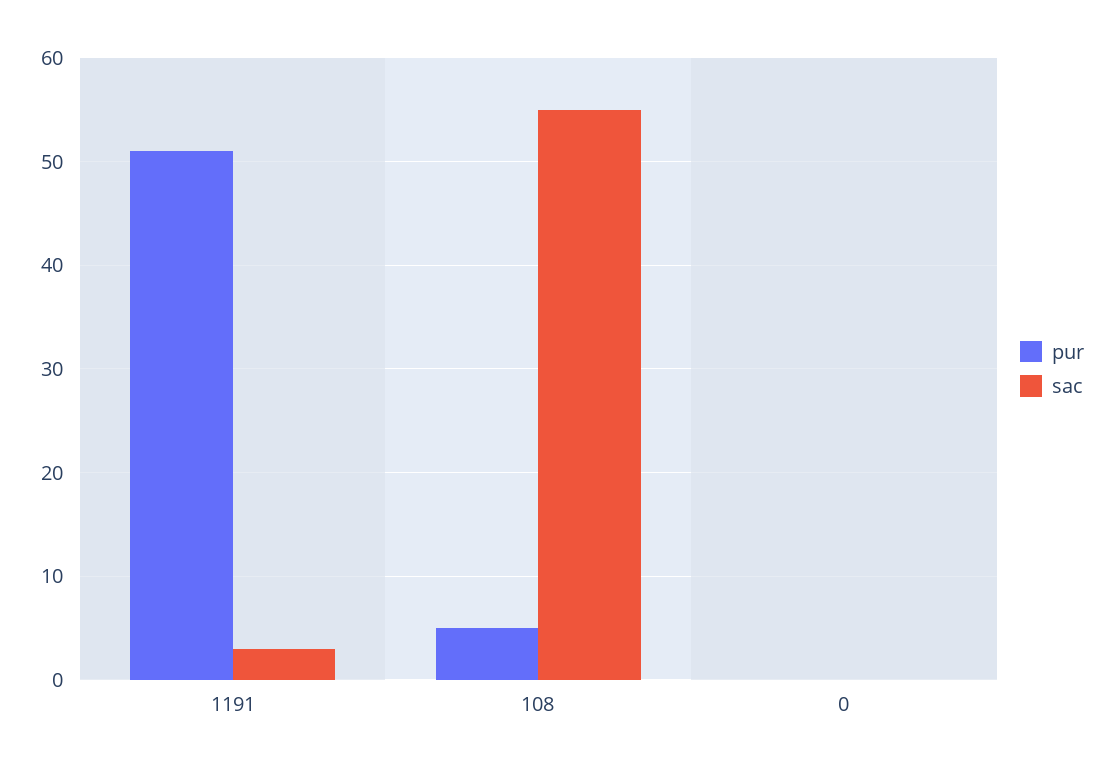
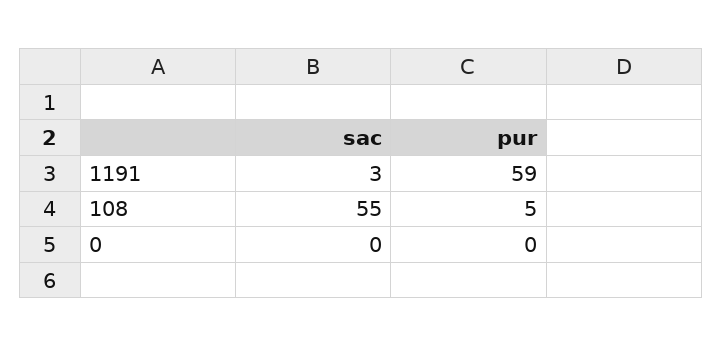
  {
    "pur": {
-     "1191": 51,
+     "1191": 59,
      "108": 5,
      "0": 0
    },
    "sac": {
      "1191": 3,
      "108": 55,
      "0": 0
    }
  }

